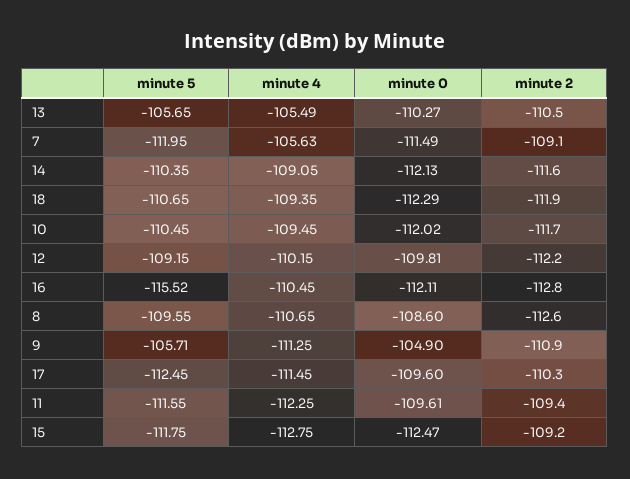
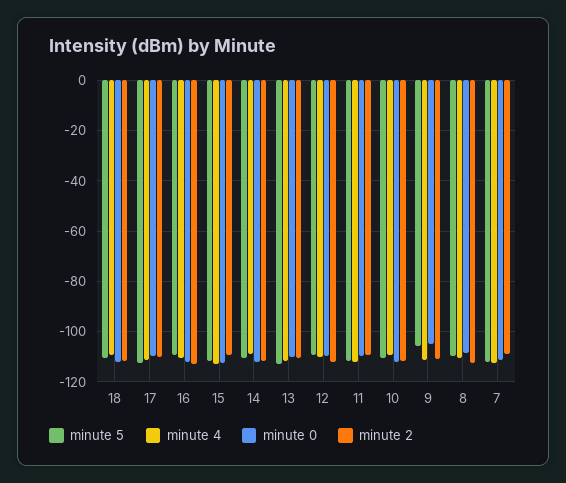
  {
    "minute 5": {
-     "13": -105.65,
+     "13": -112.5,
      "7": -111.95,
      "14": -110.35,
      "18": -110.65,
      "10": -110.45,
      "12": -109.15,
-     "16": -115.52,
+     "16": -110,
      "8": -109.55,
      "9": -105.71,
      "17": -112.45,
      "11": -111.55,
      "15": -111.75
    },
    "minute 4": {
-     "13": -105.49,
+     "13": -112.5,
-     "7": -105.63,
+     "7": -112.5,
      "14": -109.05,
      "18": -109.35,
      "10": -109.45,
      "12": -110.15,
      "16": -110.45,
      "8": -110.65,
      "9": -111.25,
      "17": -111.45,
      "11": -112.25,
      "15": -112.75
    },
    "minute 0": {
      "13": -110.27,
      "7": -111.49,
      "14": -112.13,
      "18": -112.29,
      "10": -112.02,
      "12": -109.81,
      "16": -112.11,
      "8": -108.6,
      "9": -104.9,
      "17": -109.6,
      "11": -109.61,
      "15": -112.47
    },
    "minute 2": {
      "13": -110.5,
      "7": -109.1,
      "14": -111.6,
      "18": -111.9,
      "10": -111.7,
      "12": -112.2,
      "16": -112.8,
      "8": -112.6,
      "9": -110.9,
      "17": -110.3,
      "11": -109.4,
      "15": -109.2
    }
  }

